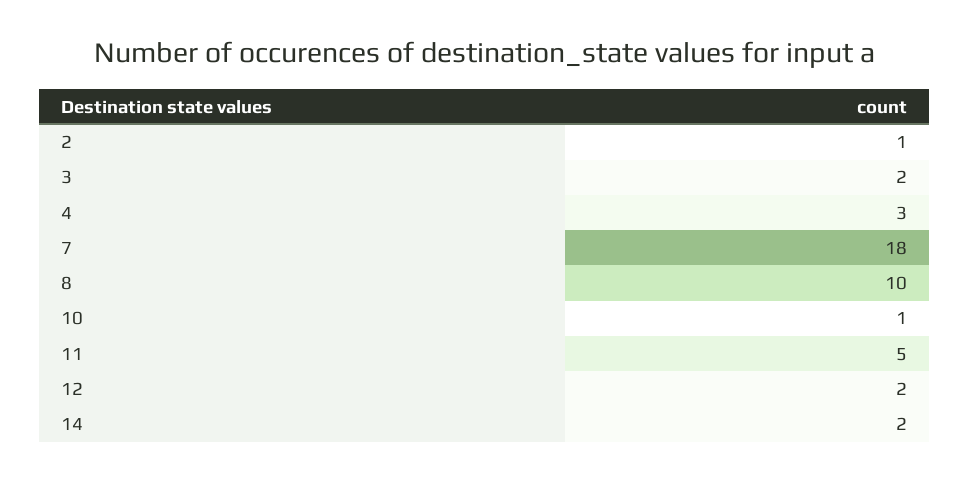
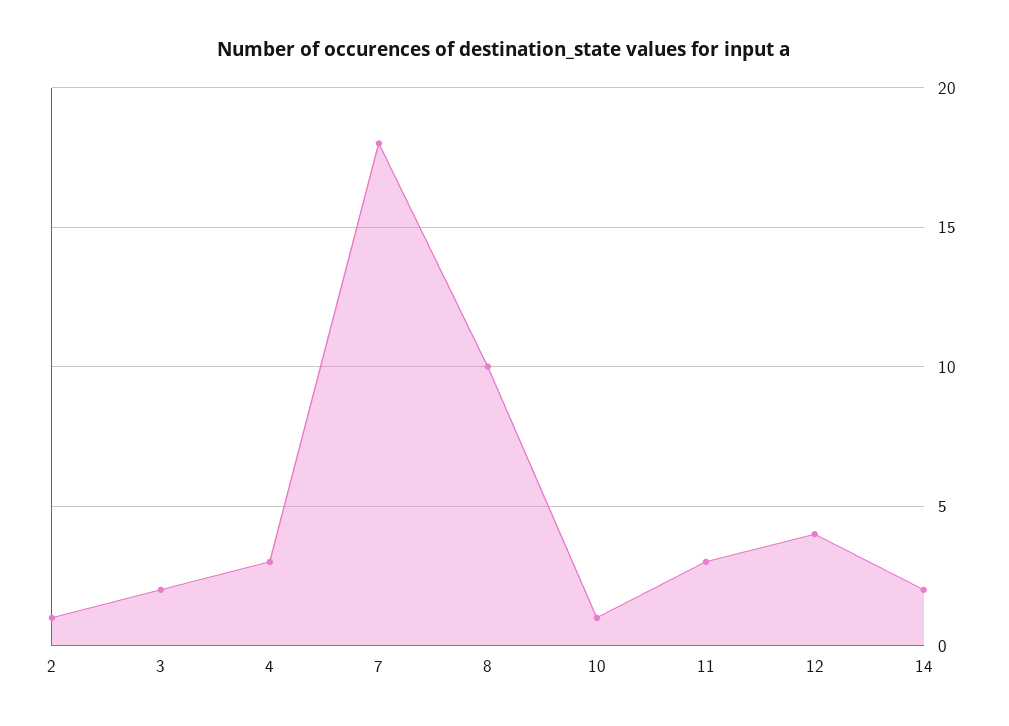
  {
    "2": 1,
    "3": 2,
    "4": 3,
    "7": 18,
    "8": 10,
    "10": 1,
-   "11": 5,
+   "11": 3,
-   "12": 2,
+   "12": 4,
    "14": 2
  }

